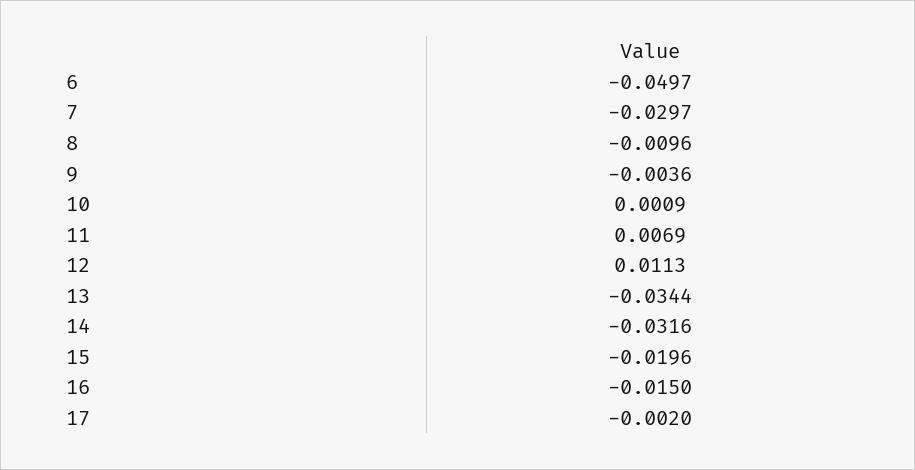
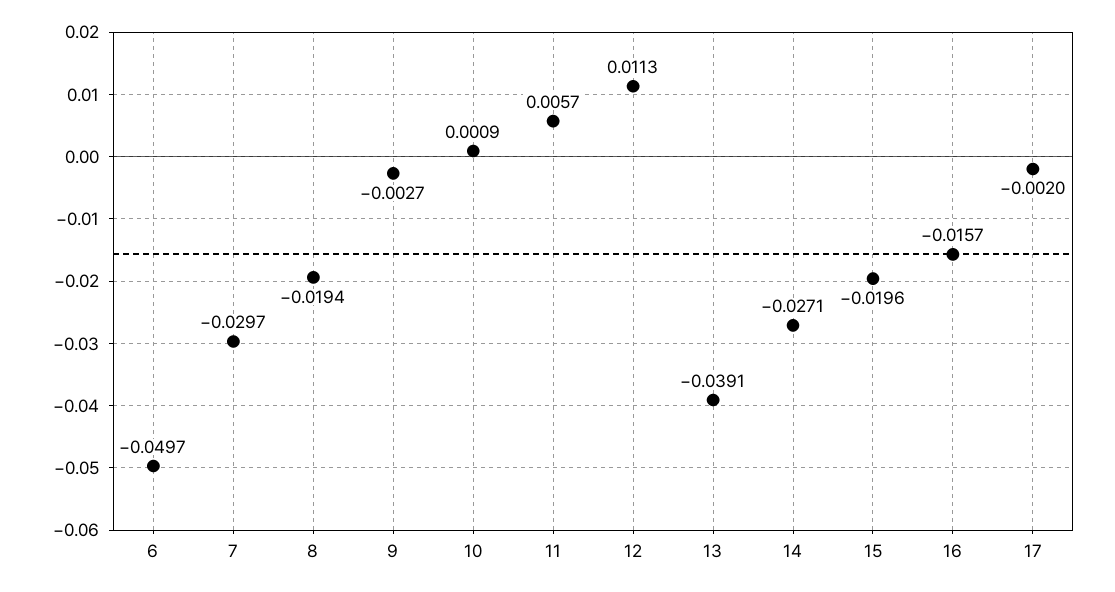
  {
    "6": -0.0497,
    "7": -0.0297,
-   "8": -0.0096,
+   "8": -0.0194,
-   "9": -0.0036,
+   "9": -0.0027,
    "10": 0.0009,
-   "11": 0.0069,
+   "11": 0.0057,
    "12": 0.0113,
-   "13": -0.0344,
+   "13": -0.0391,
-   "14": -0.0316,
+   "14": -0.0271,
    "15": -0.0196,
-   "16": -0.015,
+   "16": -0.0157,
    "17": -0.002
  }

